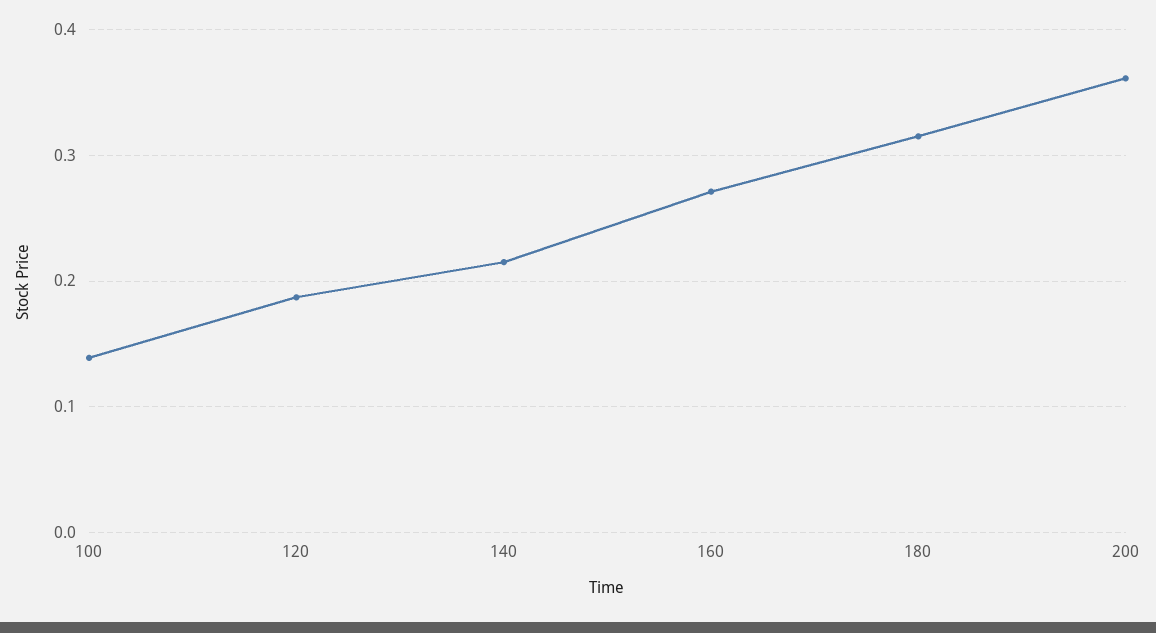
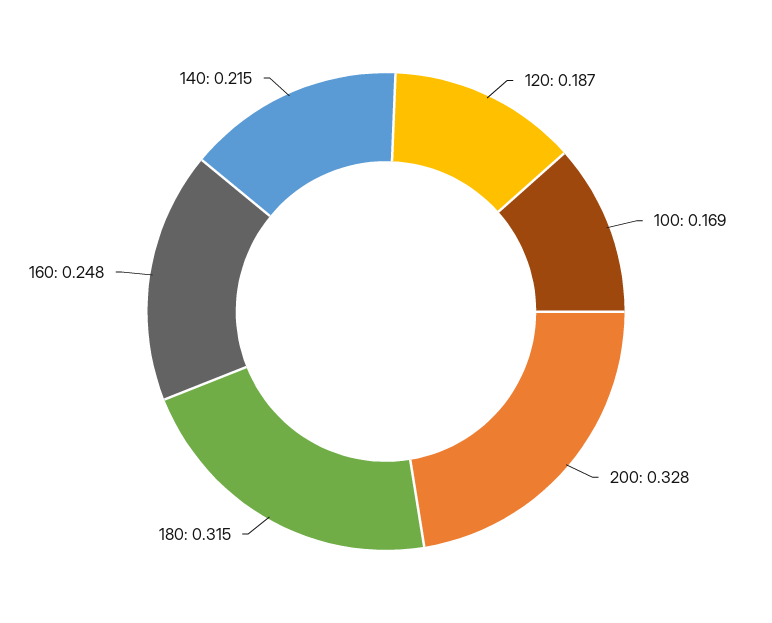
  {
-   "100": 0.14,
+   "100": 0.169,
    "120": 0.187,
    "140": 0.215,
-   "160": 0.27,
+   "160": 0.248,
    "180": 0.315,
-   "200": 0.36
+   "200": 0.328
  }

